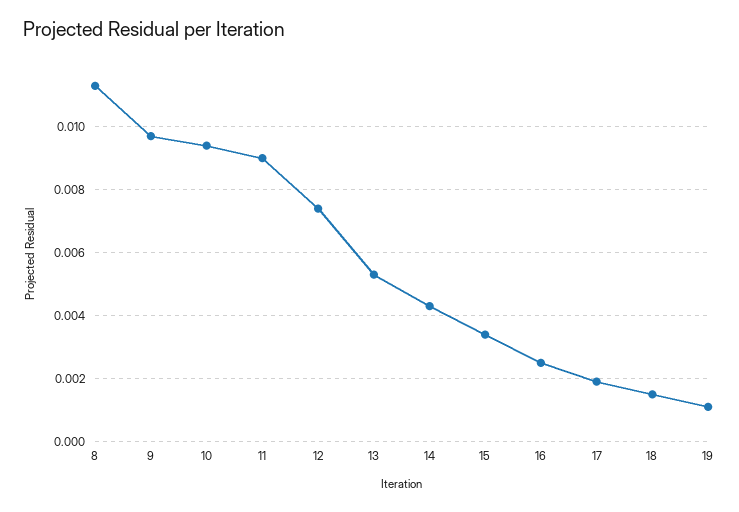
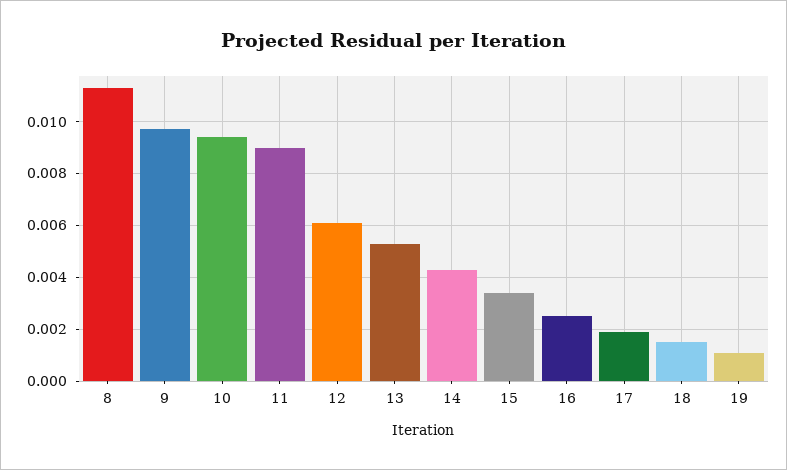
  {
    "8": 0.0115,
    "9": 0.0095,
    "10": 0.0095,
    "11": 0.009,
-   "12": 0.0075,
+   "12": 0.006,
    "13": 0.0055,
    "14": 0.0045,
    "15": 0.0035,
    "16": 0.0025,
    "17": 0.002,
    "18": 0.0015,
    "19": 0.001
  }

